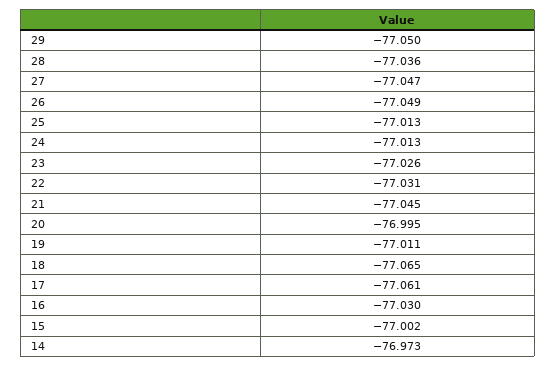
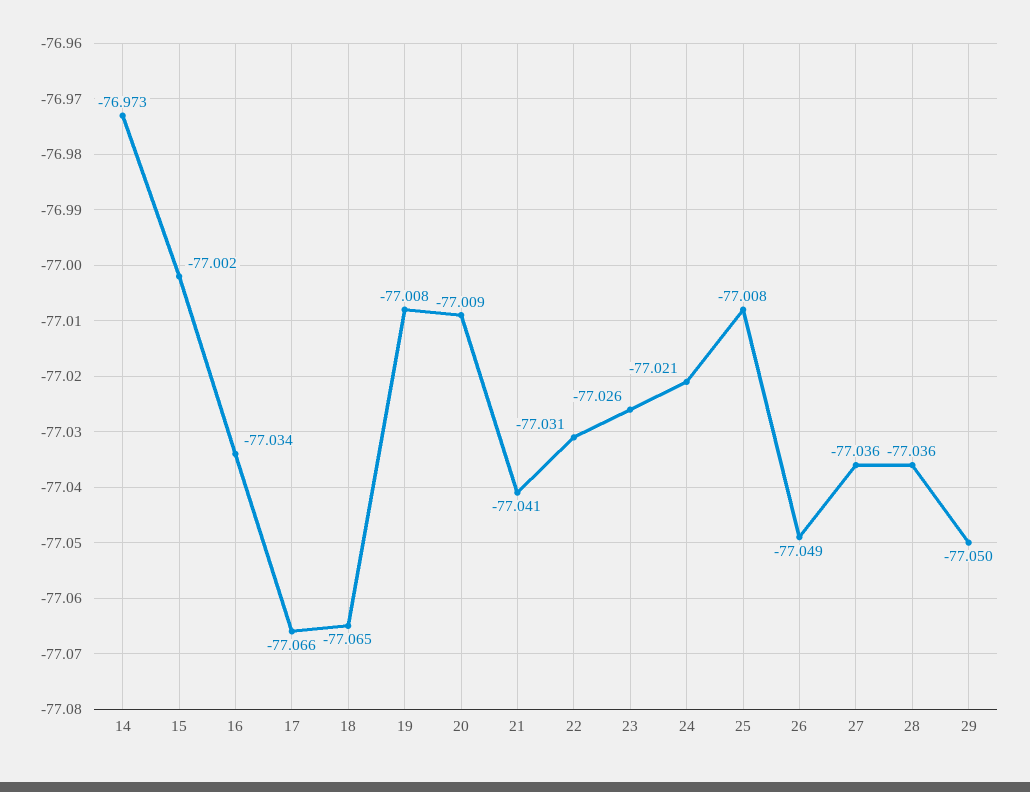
  {
    "29": -77.05,
    "28": -77.036,
-   "27": -77.047,
+   "27": -77.036,
    "26": -77.049,
-   "25": -77.013,
+   "25": -77.008,
-   "24": -77.013,
+   "24": -77.021,
    "23": -77.026,
    "22": -77.031,
-   "21": -77.045,
+   "21": -77.041,
-   "20": -76.995,
+   "20": -77.009,
-   "19": -77.011,
+   "19": -77.008,
    "18": -77.065,
-   "17": -77.061,
+   "17": -77.066,
-   "16": -77.03,
+   "16": -77.034,
    "15": -77.002,
    "14": -76.973
  }

